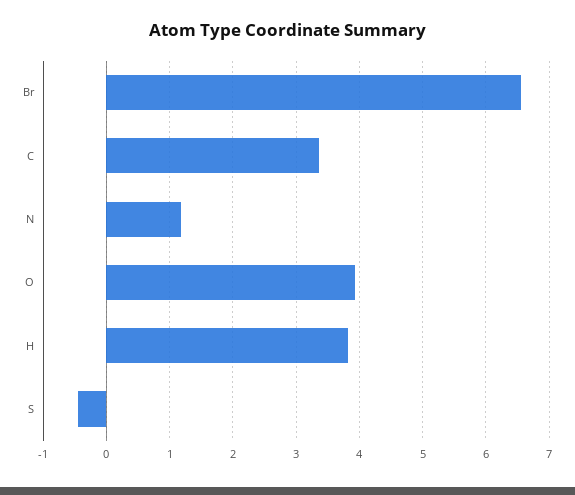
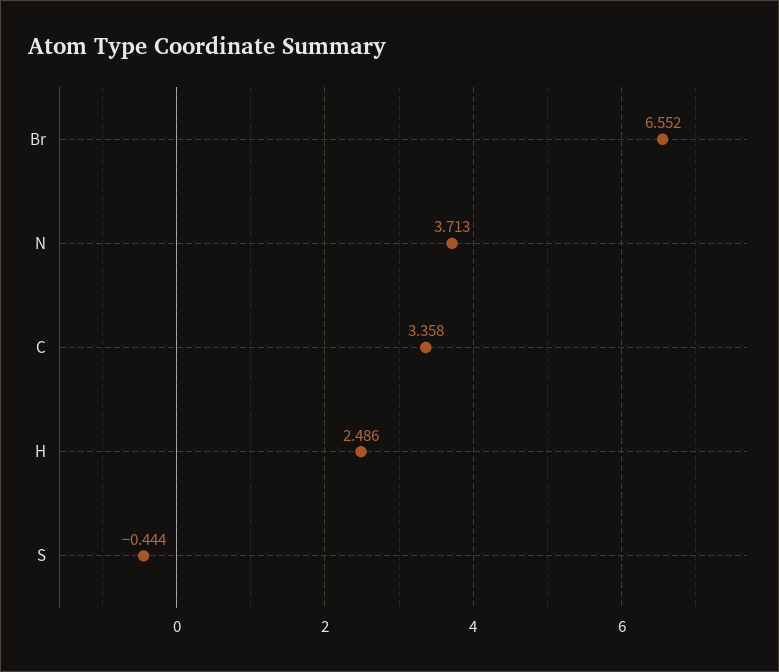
  {
    "Br": 6.552,
    "C": 3.358,
-   "N": 1.2,
+   "N": 3.713,
-   "O": 3.9,
-   "H": 3.8,
+   "H": 2.486,
    "S": -0.444
  }

